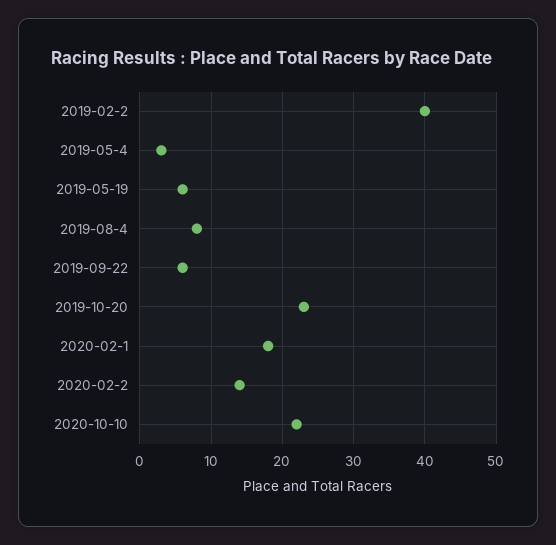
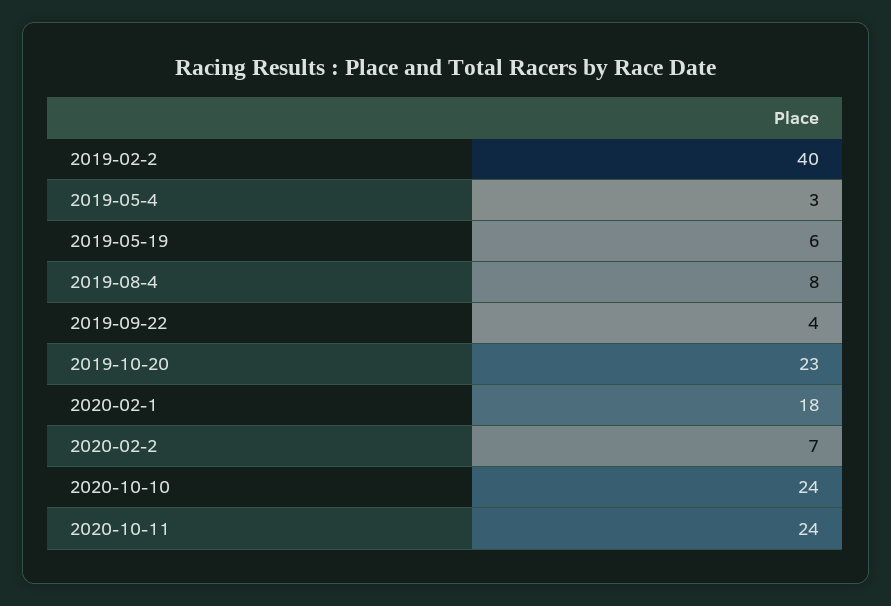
  {
    "2019-02-2": 40,
    "2019-05-4": 3,
    "2019-05-19": 6,
    "2019-08-4": 8,
-   "2019-09-22": 6,
+   "2019-09-22": 4,
    "2019-10-20": 23,
    "2020-02-1": 18,
-   "2020-02-2": 14,
+   "2020-02-2": 7,
-   "2020-10-10": 22
+   "2020-10-10": 24,
+   "2020-10-11": 24
  }

